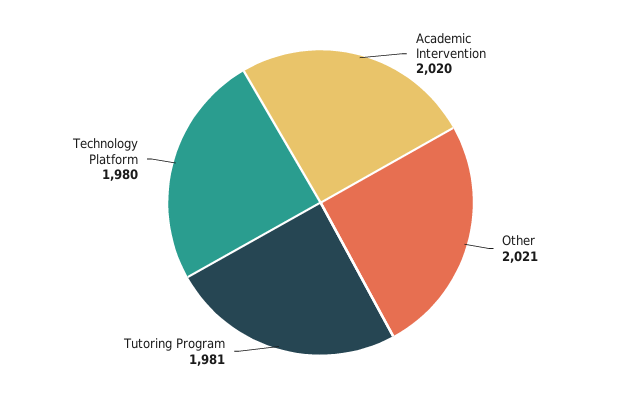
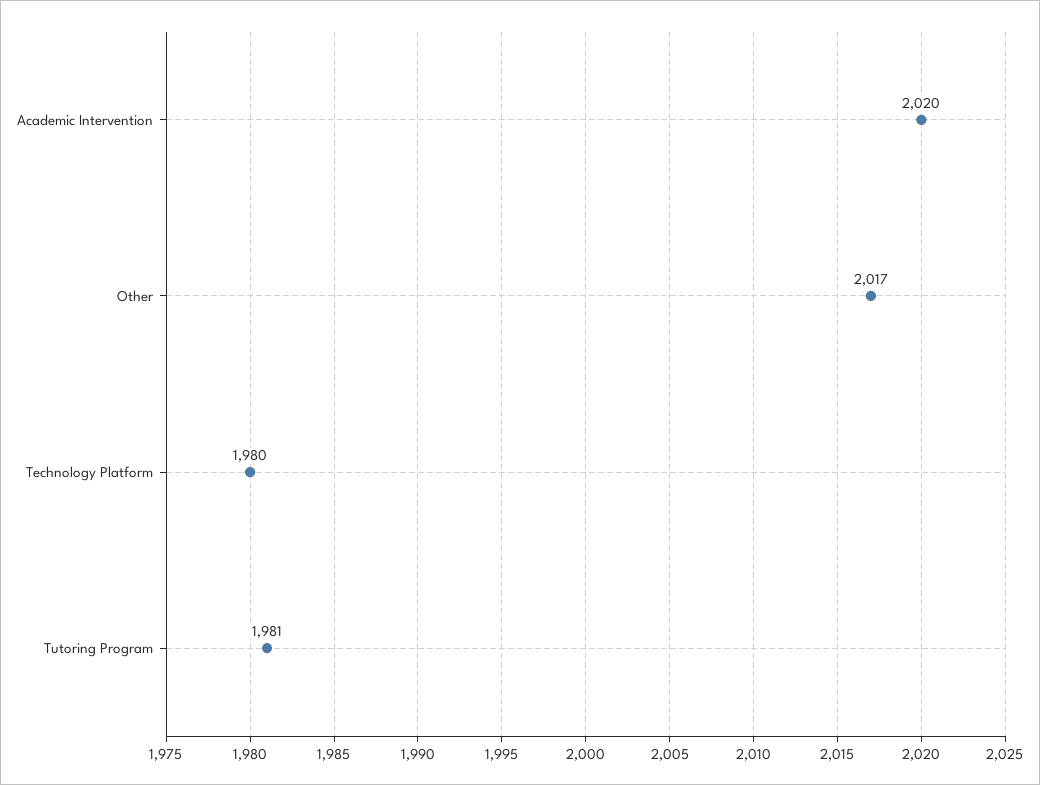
  {
    "Academic Intervention": 2020,
-   "Other": 2021,
+   "Other": 2017,
    "Tutoring Program": 1981,
    "Technology Platform": 1980
  }

